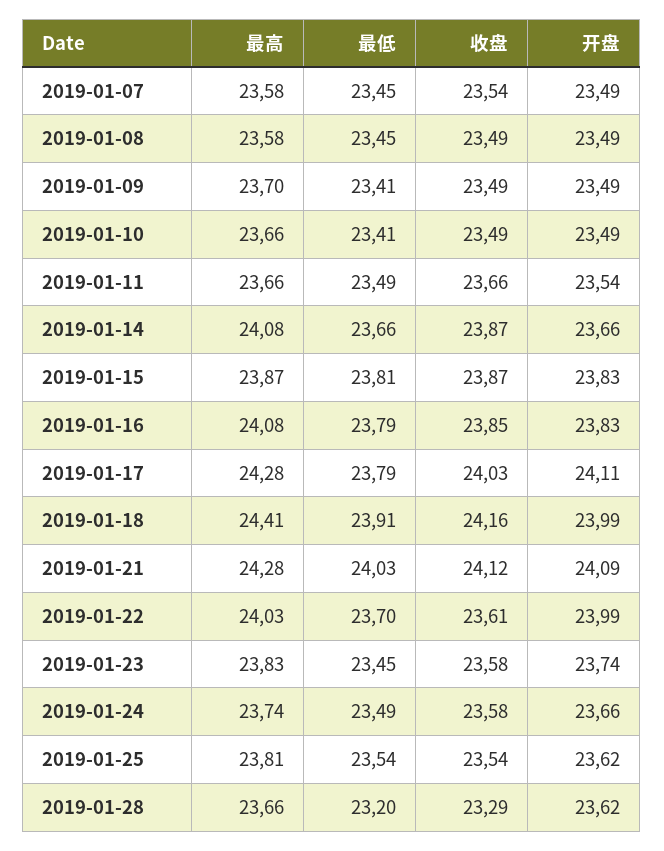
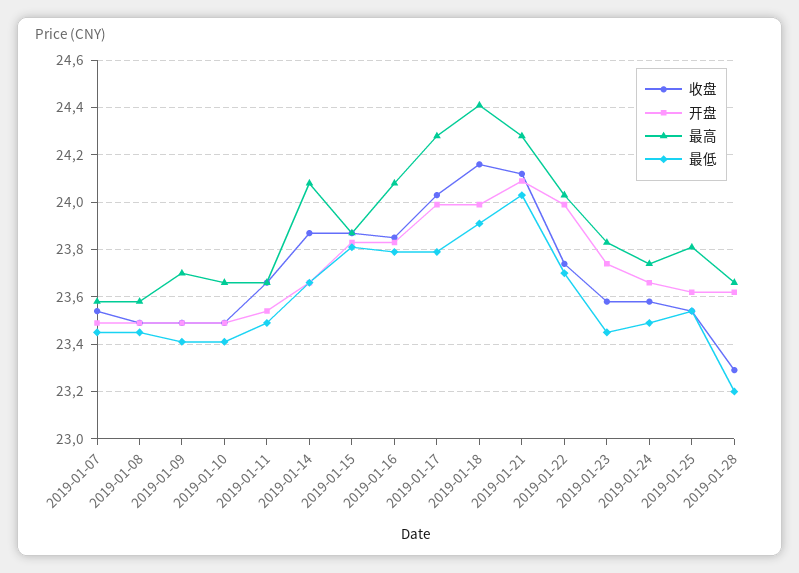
  {
    "最高": {
      "2019-01-07": 23.58,
      "2019-01-08": 23.58,
      "2019-01-09": 23.7,
      "2019-01-10": 23.66,
      "2019-01-11": 23.66,
      "2019-01-14": 24.08,
      "2019-01-15": 23.87,
      "2019-01-16": 24.08,
      "2019-01-17": 24.28,
      "2019-01-18": 24.41,
      "2019-01-21": 24.28,
      "2019-01-22": 24.03,
      "2019-01-23": 23.83,
      "2019-01-24": 23.74,
      "2019-01-25": 23.81,
      "2019-01-28": 23.66
    },
    "最低": {
      "2019-01-07": 23.45,
      "2019-01-08": 23.45,
      "2019-01-09": 23.41,
      "2019-01-10": 23.41,
      "2019-01-11": 23.49,
      "2019-01-14": 23.66,
      "2019-01-15": 23.81,
      "2019-01-16": 23.79,
      "2019-01-17": 23.79,
      "2019-01-18": 23.91,
      "2019-01-21": 24.03,
      "2019-01-22": 23.7,
      "2019-01-23": 23.45,
      "2019-01-24": 23.49,
      "2019-01-25": 23.54,
      "2019-01-28": 23.2
    },
    "收盘": {
      "2019-01-07": 23.54,
      "2019-01-08": 23.49,
      "2019-01-09": 23.49,
      "2019-01-10": 23.49,
      "2019-01-11": 23.66,
      "2019-01-14": 23.87,
      "2019-01-15": 23.87,
      "2019-01-16": 23.85,
      "2019-01-17": 24.03,
      "2019-01-18": 24.16,
      "2019-01-21": 24.12,
-     "2019-01-22": 23.61,
+     "2019-01-22": 23.75,
      "2019-01-23": 23.58,
      "2019-01-24": 23.58,
      "2019-01-25": 23.54,
      "2019-01-28": 23.29
    },
    "开盘": {
      "2019-01-07": 23.49,
      "2019-01-08": 23.49,
      "2019-01-09": 23.49,
      "2019-01-10": 23.49,
      "2019-01-11": 23.54,
      "2019-01-14": 23.66,
      "2019-01-15": 23.83,
      "2019-01-16": 23.83,
-     "2019-01-17": 24.11,
+     "2019-01-17": 24,
      "2019-01-18": 23.99,
      "2019-01-21": 24.09,
      "2019-01-22": 23.99,
      "2019-01-23": 23.74,
      "2019-01-24": 23.66,
      "2019-01-25": 23.62,
      "2019-01-28": 23.62
    }
  }

